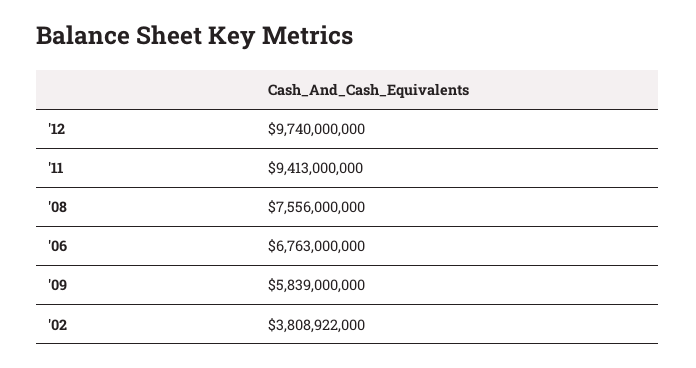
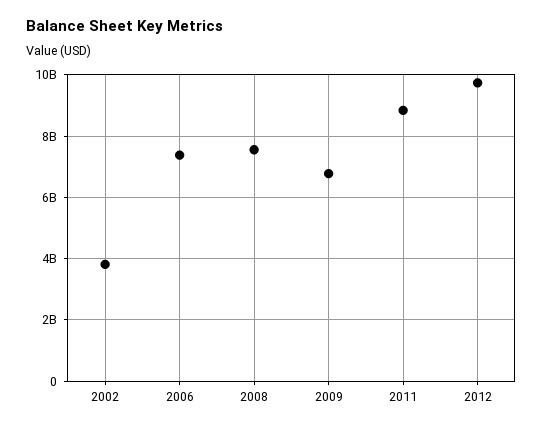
  {
    "'12": 9740000000,
-   "'11": 9413000000,
+   "'11": 8800000000,
    "'08": 7556000000,
-   "'06": 6763000000,
+   "'06": 7400000000,
-   "'09": 5839000000,
+   "'09": 6800000000,
    "'02": 3808922000
  }

